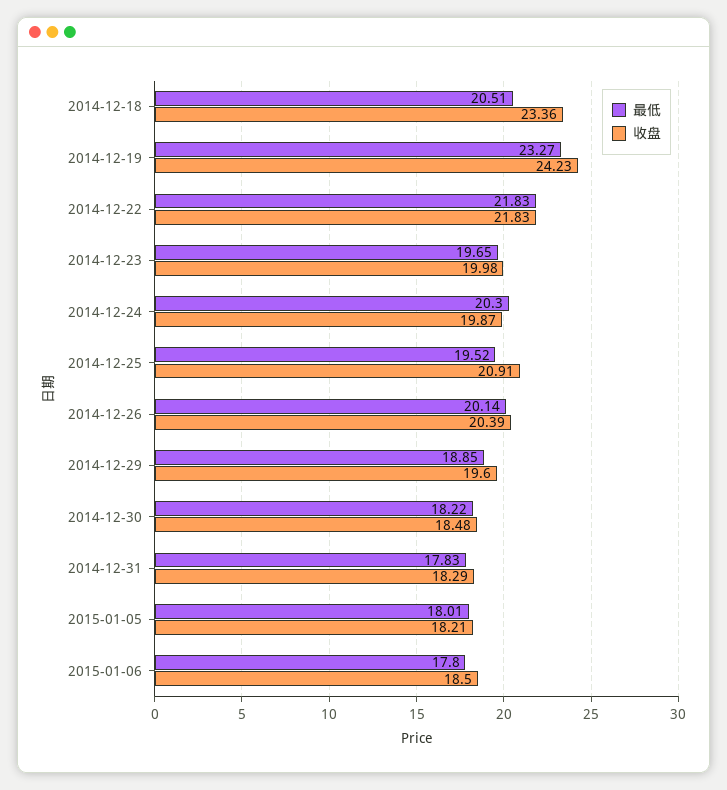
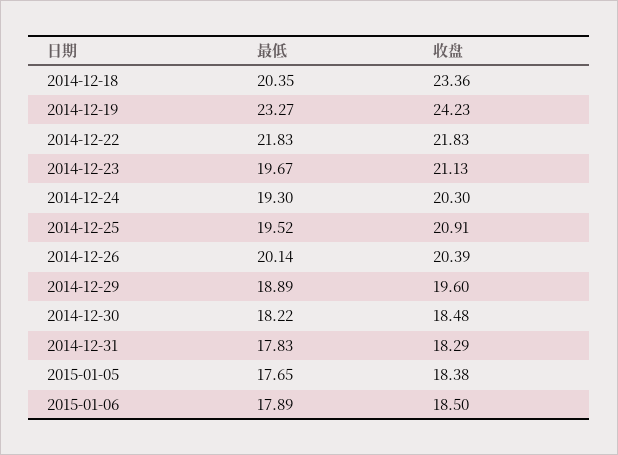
  {
    "最低": {
-     "2014-12-18": 20.51,
+     "2014-12-18": 20.35,
      "2014-12-19": 23.27,
      "2014-12-22": 21.83,
-     "2014-12-23": 19.65,
+     "2014-12-23": 19.67,
-     "2014-12-24": 20.3,
+     "2014-12-24": 19.3,
      "2014-12-25": 19.52,
      "2014-12-26": 20.14,
-     "2014-12-29": 18.85,
+     "2014-12-29": 18.89,
      "2014-12-30": 18.22,
      "2014-12-31": 17.83,
-     "2015-01-05": 18.01,
+     "2015-01-05": 17.65,
-     "2015-01-06": 17.8
+     "2015-01-06": 17.89
    },
    "收盘": {
      "2014-12-18": 23.36,
      "2014-12-19": 24.23,
      "2014-12-22": 21.83,
-     "2014-12-23": 19.98,
+     "2014-12-23": 21.13,
-     "2014-12-24": 19.87,
+     "2014-12-24": 20.3,
      "2014-12-25": 20.91,
      "2014-12-26": 20.39,
      "2014-12-29": 19.6,
      "2014-12-30": 18.48,
      "2014-12-31": 18.29,
-     "2015-01-05": 18.21,
+     "2015-01-05": 18.38,
      "2015-01-06": 18.5
    }
  }

